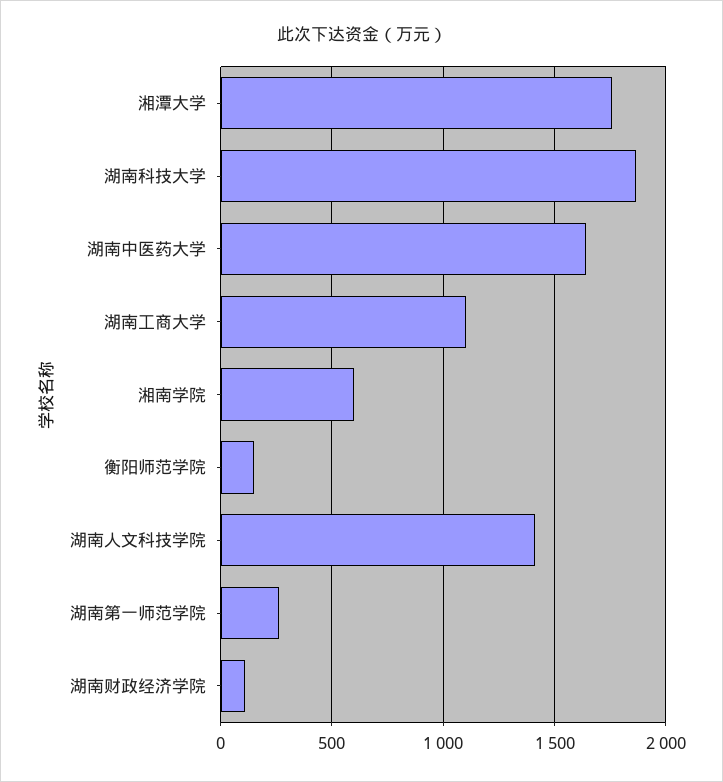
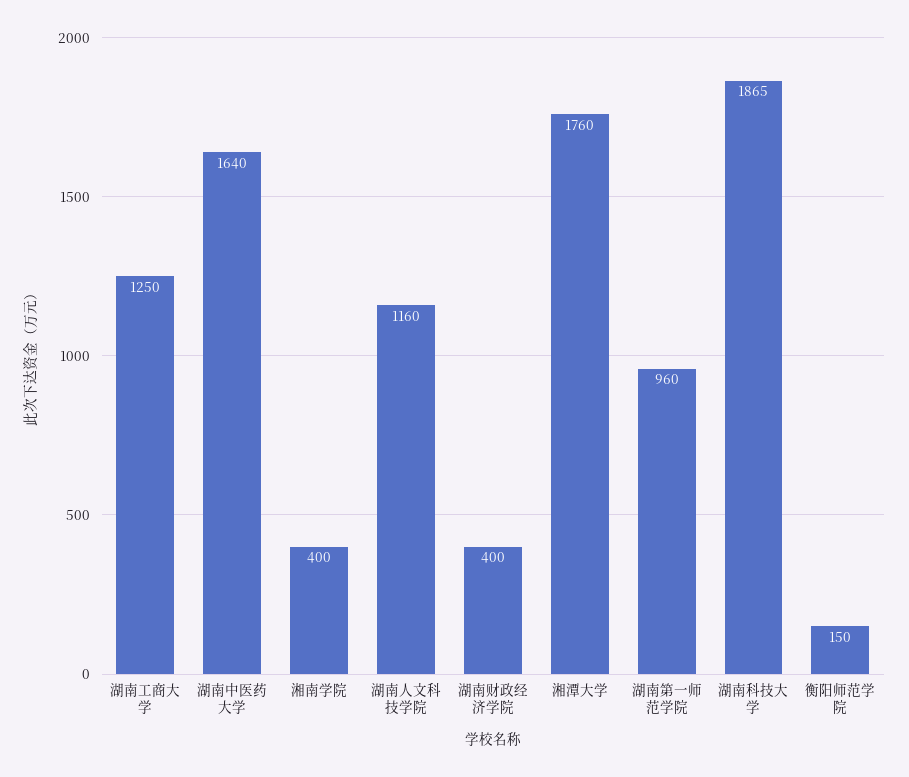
  {
    "湘潭大学": 1760,
    "湖南科技大学": 1865,
    "湖南中医药大学": 1640,
-   "湖南工商大学": 1100,
+   "湖南工商大学": 1250,
-   "湘南学院": 600,
+   "湘南学院": 400,
    "衡阳师范学院": 150,
-   "湖南人文科技学院": 1400,
+   "湖南人文科技学院": 1160,
-   "湖南第一师范学院": 250,
+   "湖南第一师范学院": 960,
-   "湖南财政经济学院": 100
+   "湖南财政经济学院": 400
  }

